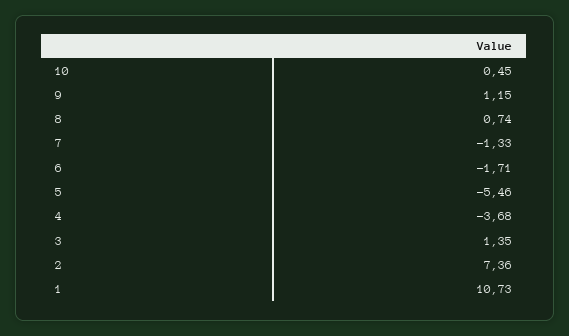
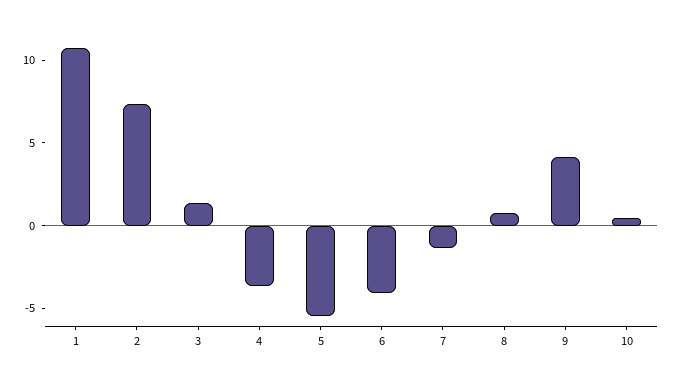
  {
    "10": 0.45,
-   "9": 1.15,
+   "9": 4,
    "8": 0.74,
    "7": -1.33,
-   "6": -1.71,
+   "6": -4,
    "5": -5.46,
    "4": -3.68,
    "3": 1.35,
    "2": 7.36,
    "1": 10.73
  }

